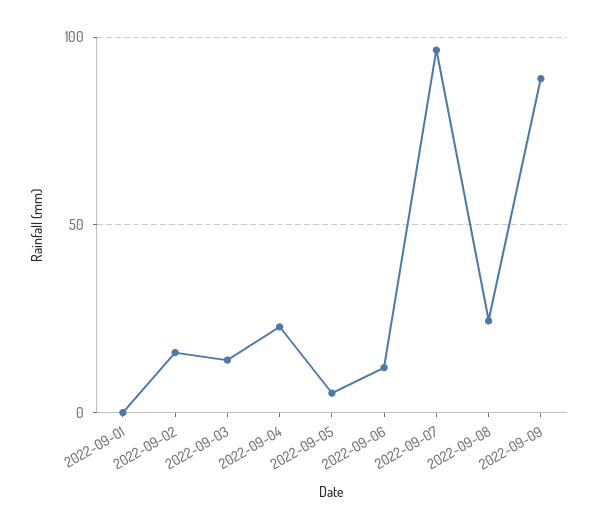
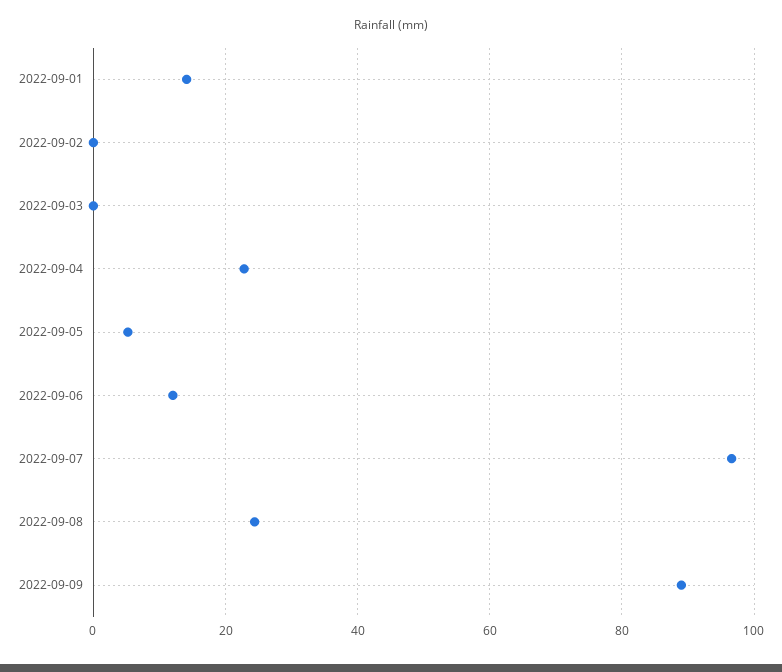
  {
-   "2022-09-01": 0,
+   "2022-09-01": 14,
-   "2022-09-02": 15,
+   "2022-09-02": 0,
-   "2022-09-03": 15,
+   "2022-09-03": 0,
    "2022-09-04": 22,
    "2022-09-05": 6,
    "2022-09-06": 12,
    "2022-09-07": 96,
    "2022-09-08": 24,
    "2022-09-09": 90
  }

